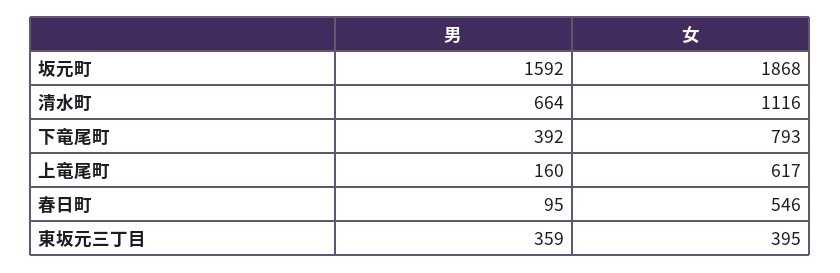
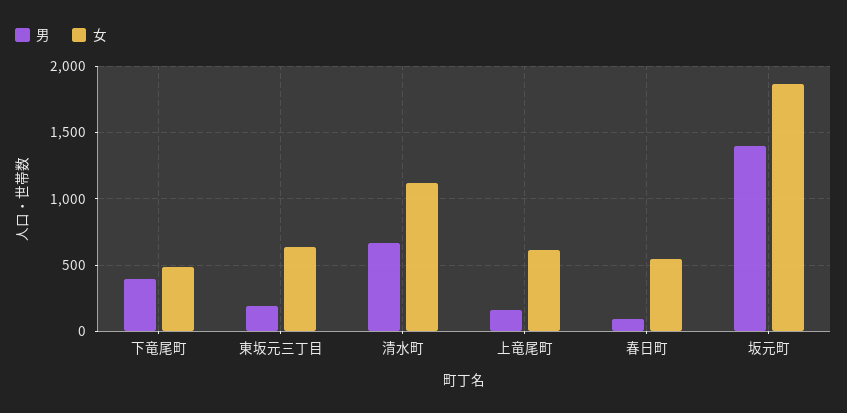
  {
    "男": {
-     "坂元町": 1592,
+     "坂元町": 1400,
      "清水町": 664,
      "下竜尾町": 392,
      "上竜尾町": 160,
      "春日町": 95,
-     "東坂元三丁目": 359
+     "東坂元三丁目": 200
    },
    "女": {
      "坂元町": 1868,
      "清水町": 1116,
-     "下竜尾町": 793,
+     "下竜尾町": 500,
      "上竜尾町": 617,
      "春日町": 546,
-     "東坂元三丁目": 395
+     "東坂元三丁目": 650
    }
  }

